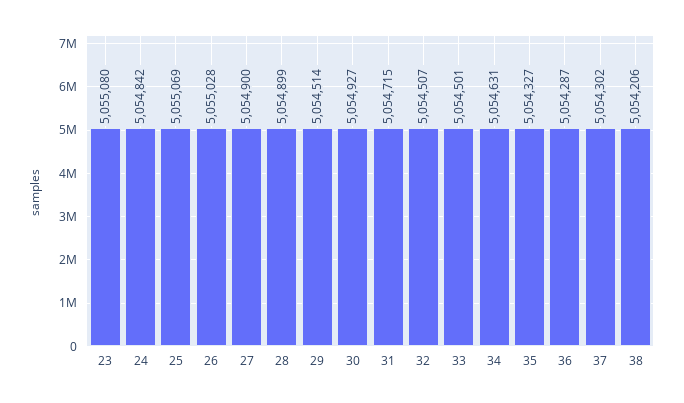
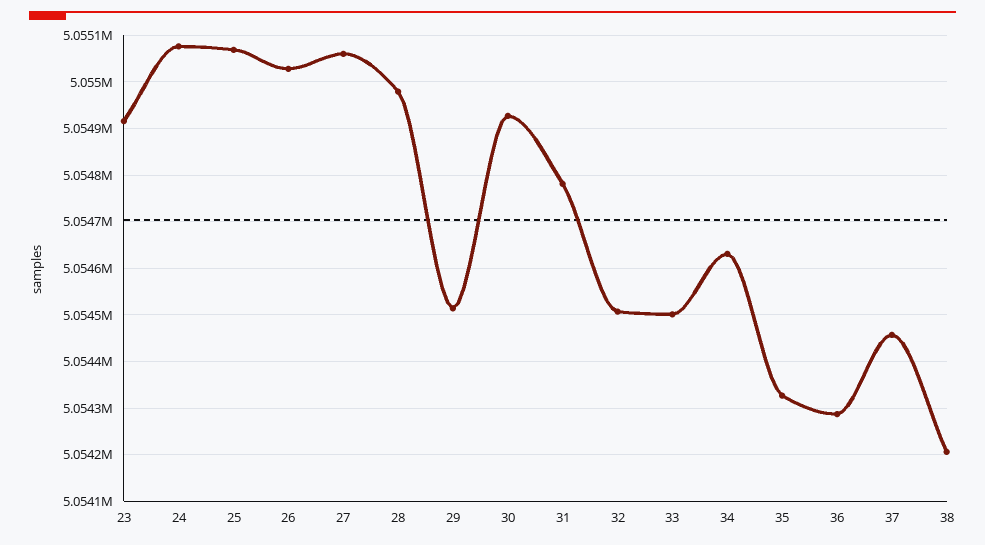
  {
-   "23": 5055080,
+   "23": 5054920,
-   "24": 5054842,
+   "24": 5055080,
    "25": 5055069,
    "26": 5055028,
-   "27": 5054900,
+   "27": 5055060,
-   "28": 5054899,
+   "28": 5054980,
    "29": 5054514,
    "30": 5054927,
-   "31": 5054715,
+   "31": 5054780,
    "32": 5054507,
    "33": 5054501,
    "34": 5054631,
    "35": 5054327,
    "36": 5054287,
-   "37": 5054302,
+   "37": 5054460,
    "38": 5054206
  }

